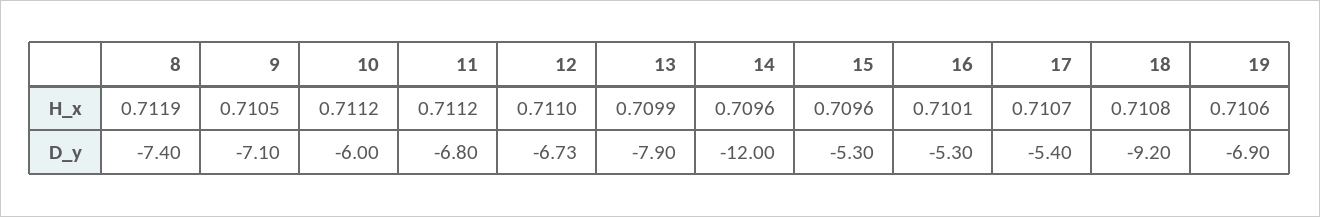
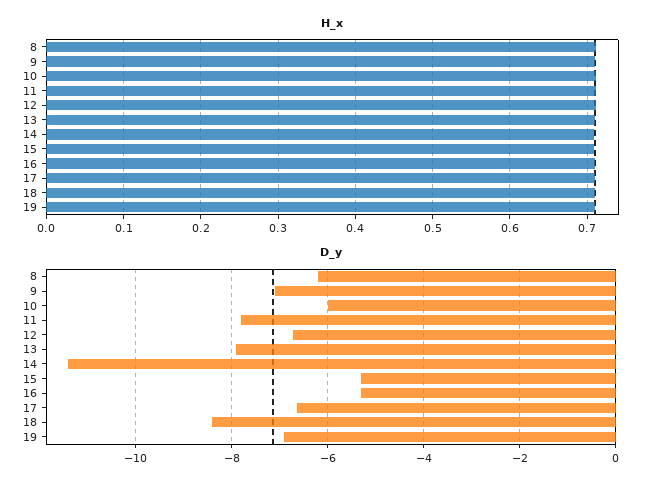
  {
    "H_x": {
      "8": 0.7119,
      "9": 0.7105,
      "10": 0.7112,
      "11": 0.7112,
      "12": 0.711,
      "13": 0.7099,
      "14": 0.7096,
      "15": 0.7096,
      "16": 0.7101,
      "17": 0.7107,
      "18": 0.7108,
      "19": 0.7106
    },
    "D_y": {
-     "8": -7.4,
+     "8": -6.2,
      "9": -7.1,
      "10": -6,
-     "11": -6.8,
+     "11": -7.8,
      "12": -6.73,
      "13": -7.9,
-     "14": -12,
+     "14": -11.4,
      "15": -5.3,
      "16": -5.3,
-     "17": -5.4,
+     "17": -6.6,
-     "18": -9.2,
+     "18": -8.4,
      "19": -6.9
    }
  }

